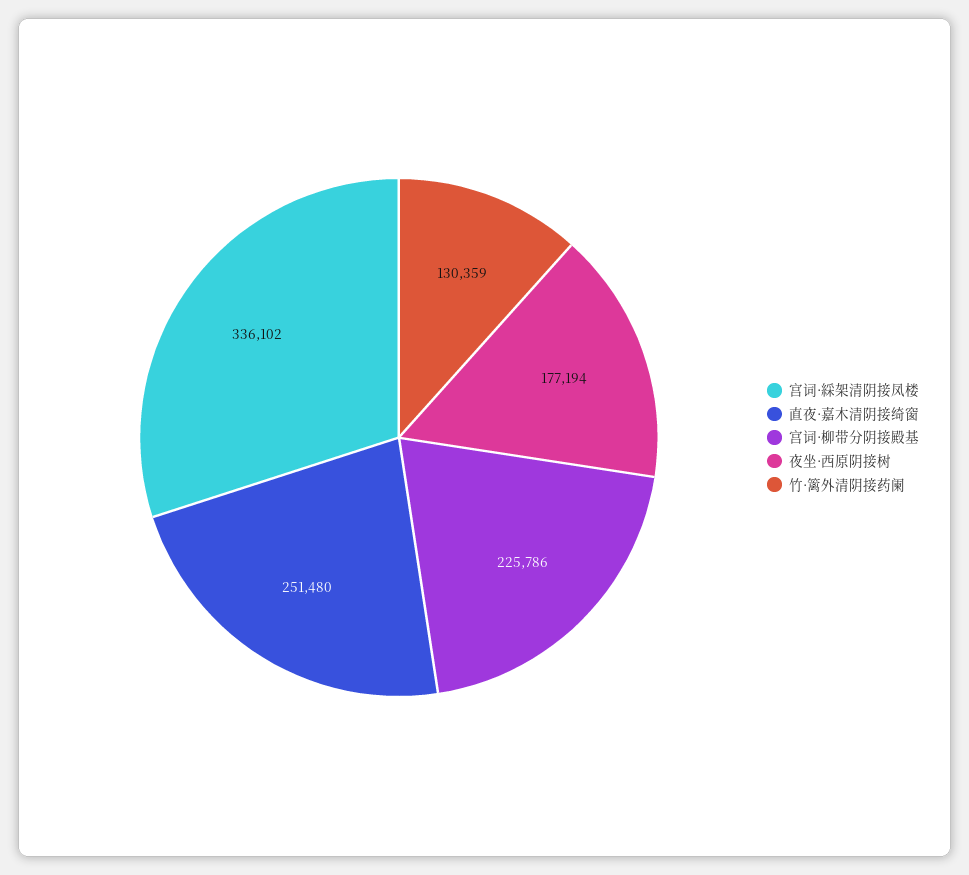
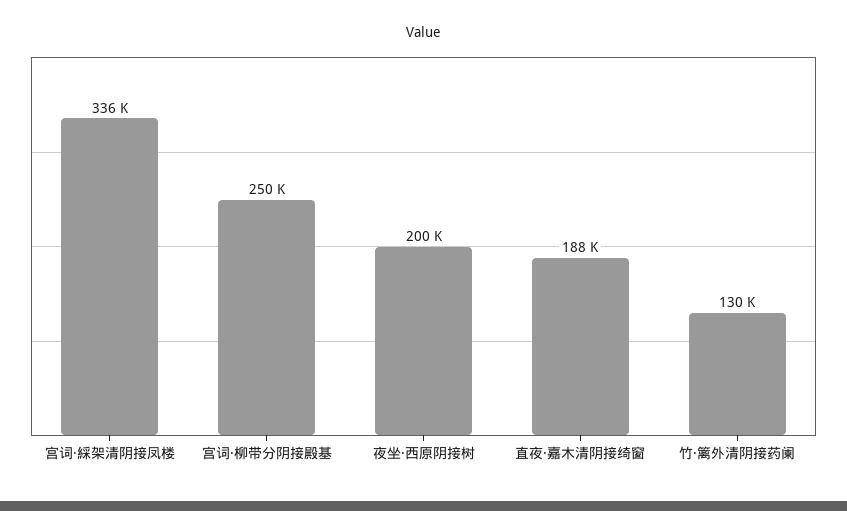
  {
    "宫词·綵架清阴接凤楼": 336102,
-   "直夜·嘉木清阴接绮窗": 251480,
+   "直夜·嘉木清阴接绮窗": 188000,
-   "宫词·柳带分阴接殿基": 225786,
+   "宫词·柳带分阴接殿基": 250000,
-   "夜坐·西原阴接树": 177194,
+   "夜坐·西原阴接树": 200000,
    "竹·篱外清阴接药阑": 130359
  }

